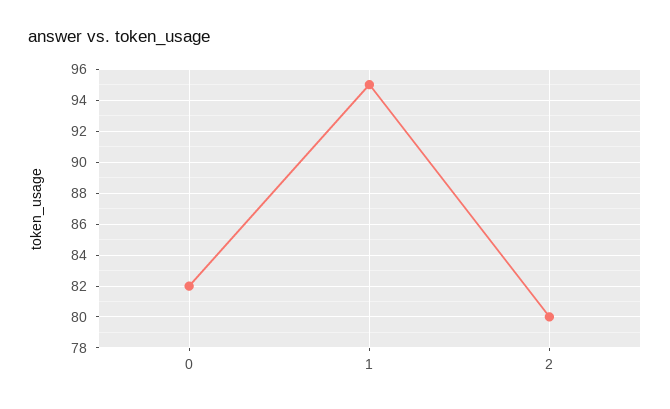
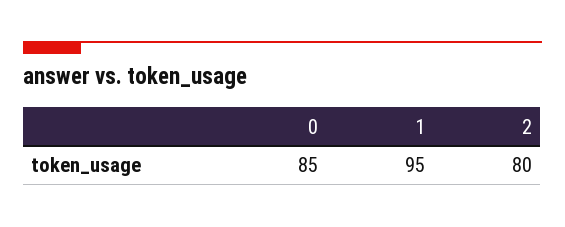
  {
-   "0": 82,
+   "0": 85,
    "1": 95,
    "2": 80
  }

